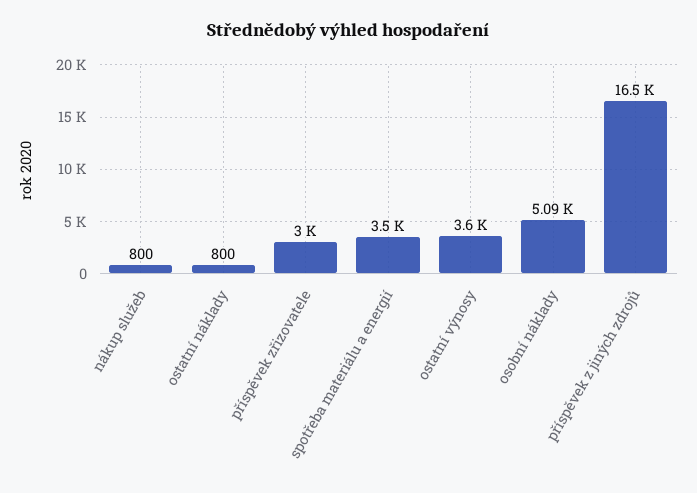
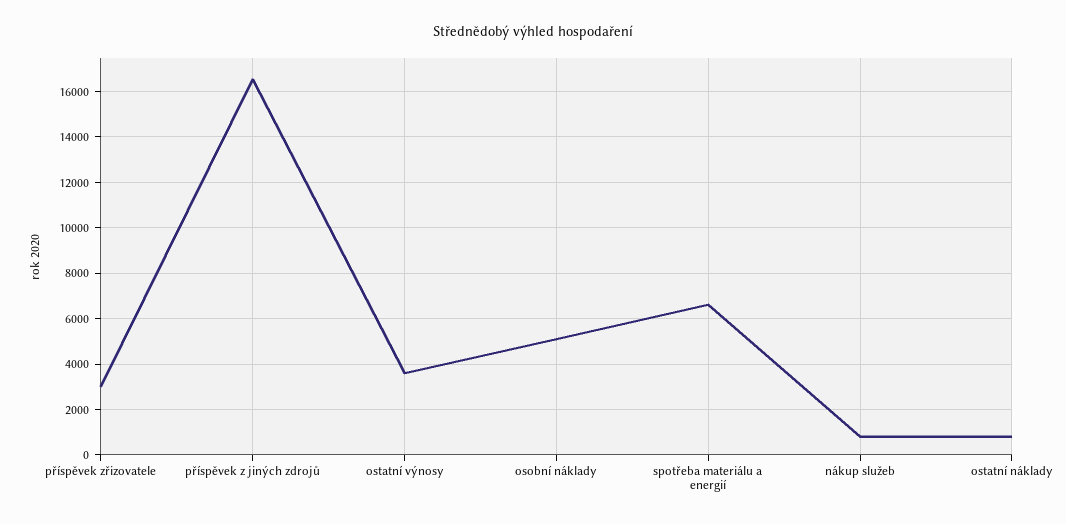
  {
    "nákup služeb": 800,
    "ostatní náklady": 800,
    "příspěvek zřizovatele": 3000,
-   "spotřeba materiálu a energií": 3500,
+   "spotřeba materiálu a energií": 6500,
    "ostatní výnosy": 3600,
    "osobní náklady": 5090,
    "příspěvek z jiných zdrojů": 16500
  }

